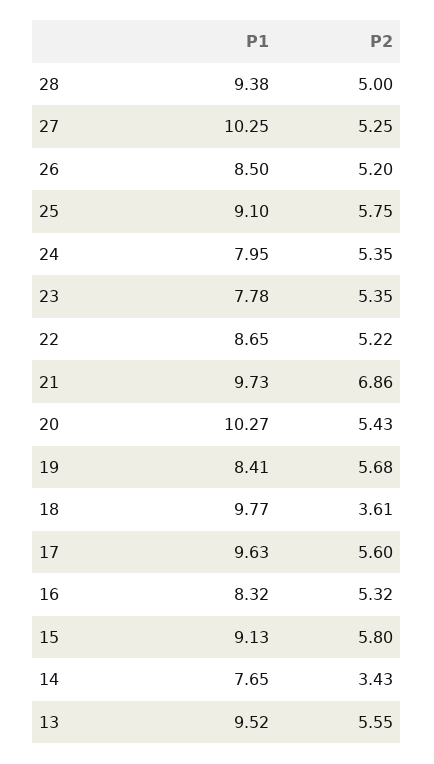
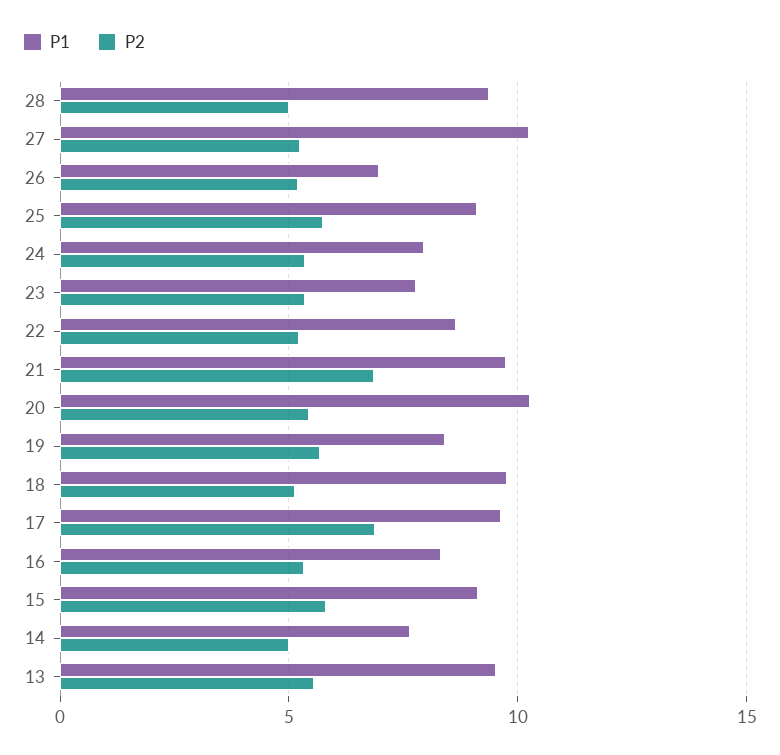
  {
    "P1": {
      "28": 9.38,
      "27": 10.25,
-     "26": 8.5,
+     "26": 7,
      "25": 9.1,
      "24": 7.95,
      "23": 7.78,
      "22": 8.65,
      "21": 9.73,
      "20": 10.27,
      "19": 8.41,
      "18": 9.77,
      "17": 9.63,
      "16": 8.32,
      "15": 9.13,
      "14": 7.65,
      "13": 9.52
    },
    "P2": {
      "28": 5,
      "27": 5.25,
      "26": 5.2,
      "25": 5.75,
      "24": 5.35,
      "23": 5.35,
      "22": 5.22,
      "21": 6.86,
      "20": 5.43,
      "19": 5.68,
-     "18": 3.61,
+     "18": 5,
-     "17": 5.6,
+     "17": 7,
      "16": 5.32,
      "15": 5.8,
-     "14": 3.43,
+     "14": 5,
      "13": 5.55
    }
  }

